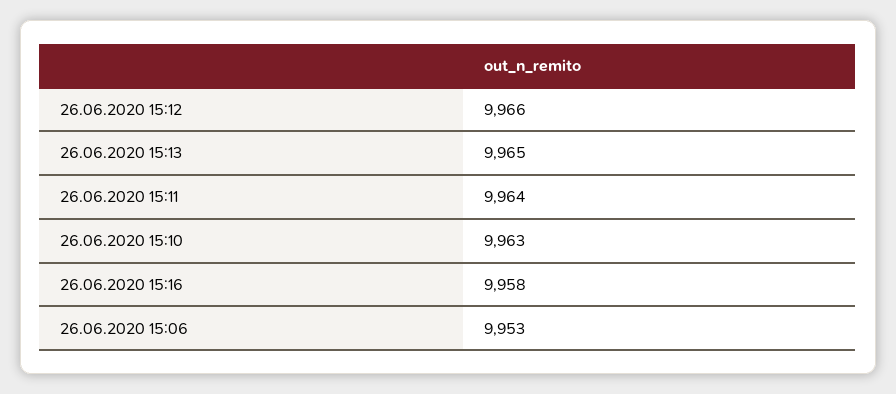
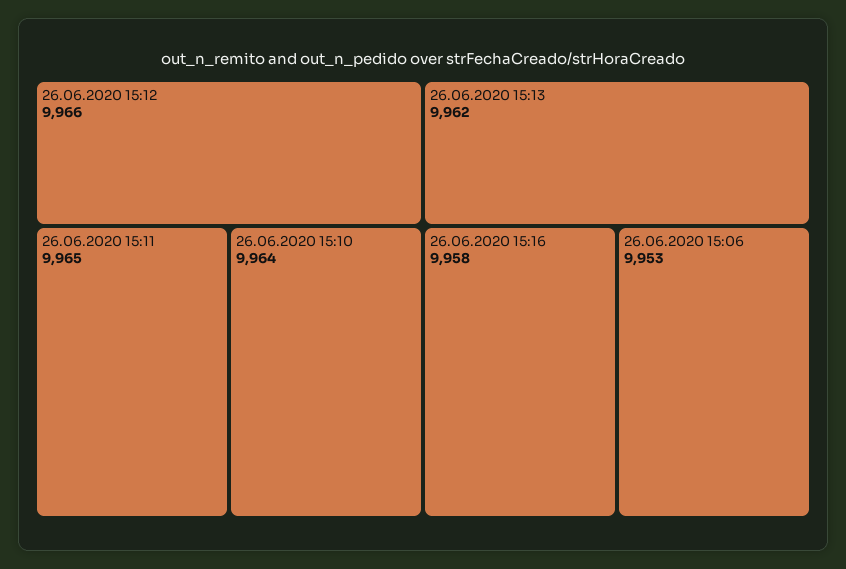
  {
    "26.06.2020 15:12": 9966,
-   "26.06.2020 15:13": 9965,
+   "26.06.2020 15:13": 9962,
-   "26.06.2020 15:11": 9964,
+   "26.06.2020 15:11": 9965,
-   "26.06.2020 15:10": 9963,
+   "26.06.2020 15:10": 9964,
    "26.06.2020 15:16": 9958,
    "26.06.2020 15:06": 9953
  }

